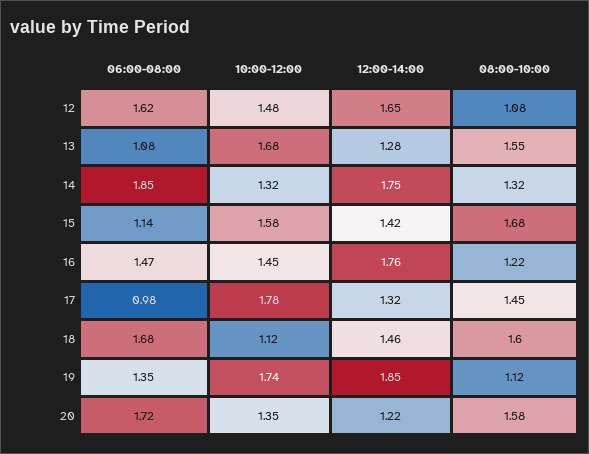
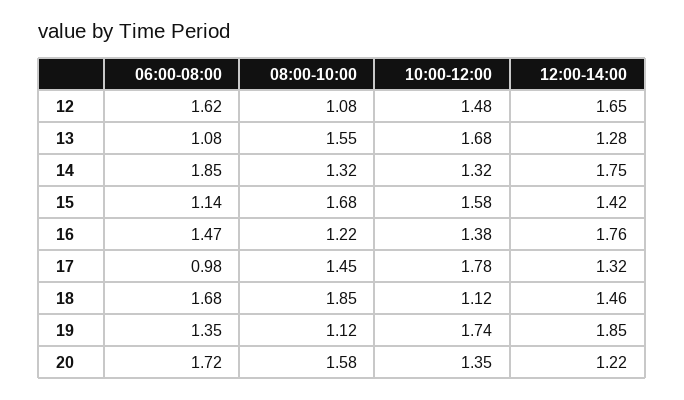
  {
    "06:00-08:00": {
      "12": 1.62,
      "13": 1.08,
      "14": 1.85,
      "15": 1.14,
      "16": 1.47,
      "17": 0.98,
      "18": 1.68,
      "19": 1.35,
      "20": 1.72
    },
    "10:00-12:00": {
      "12": 1.48,
      "13": 1.68,
      "14": 1.32,
      "15": 1.58,
-     "16": 1.45,
+     "16": 1.38,
      "17": 1.78,
      "18": 1.12,
      "19": 1.74,
      "20": 1.35
    },
    "12:00-14:00": {
      "12": 1.65,
      "13": 1.28,
      "14": 1.75,
      "15": 1.42,
      "16": 1.76,
      "17": 1.32,
      "18": 1.46,
      "19": 1.85,
      "20": 1.22
    },
    "08:00-10:00": {
      "12": 1.08,
      "13": 1.55,
      "14": 1.32,
      "15": 1.68,
      "16": 1.22,
      "17": 1.45,
-     "18": 1.6,
+     "18": 1.85,
      "19": 1.12,
      "20": 1.58
    }
  }

